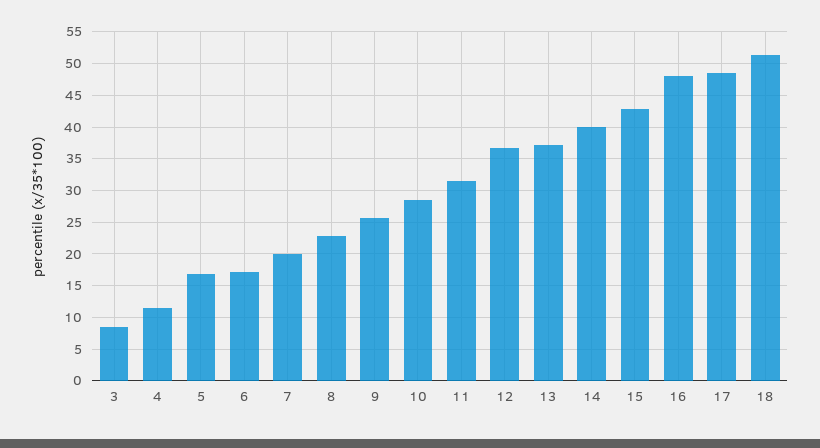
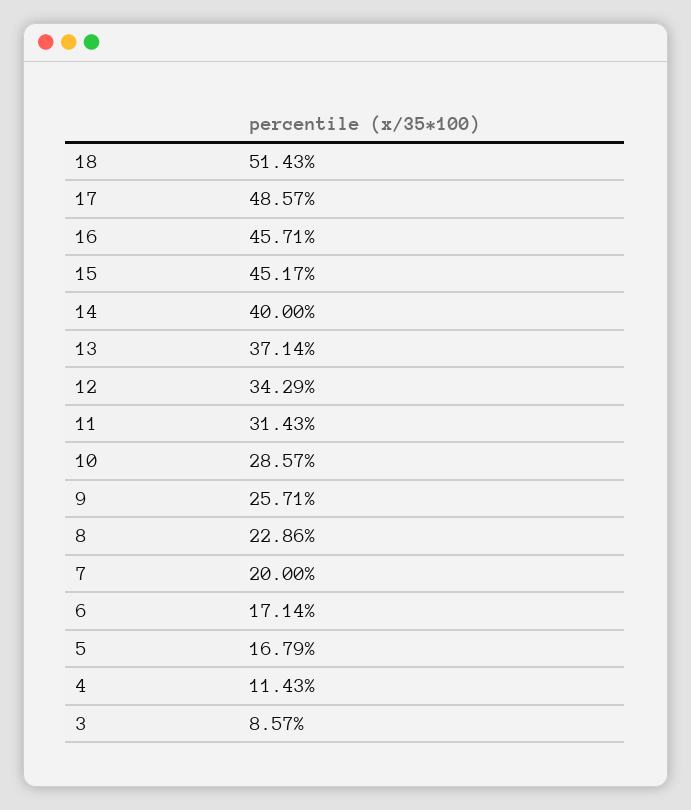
  {
    "3": 8.57,
    "4": 11.43,
    "5": 16.79,
    "6": 17.14,
    "7": 20,
    "8": 22.86,
    "9": 25.71,
    "10": 28.57,
    "11": 31.43,
-   "12": 37,
+   "12": 34.29,
    "13": 37.14,
    "14": 40,
-   "15": 43,
+   "15": 45.17,
-   "16": 48,
+   "16": 45.71,
    "17": 48.57,
    "18": 51.43
  }

